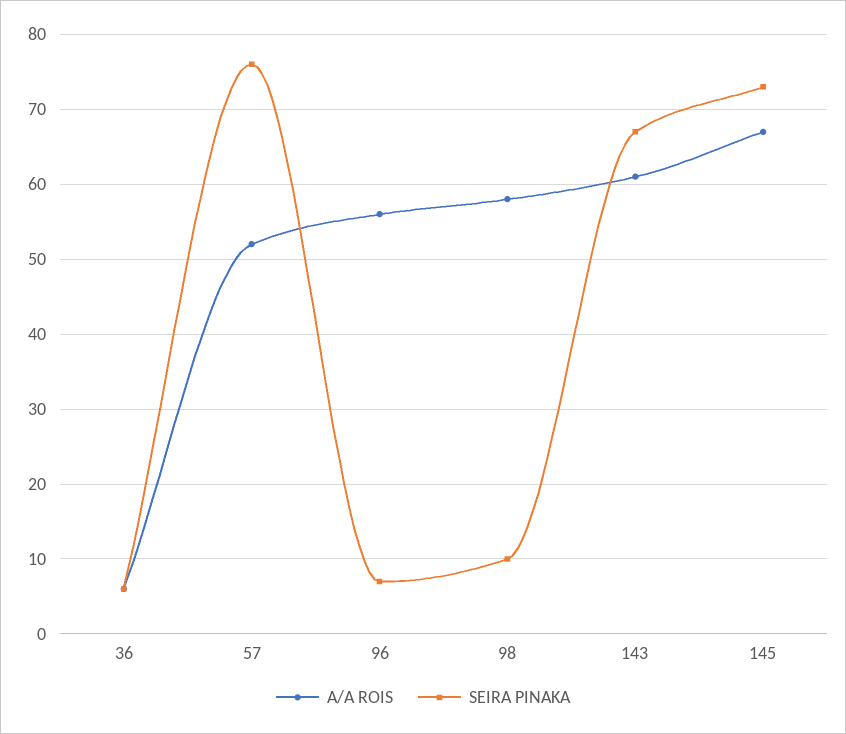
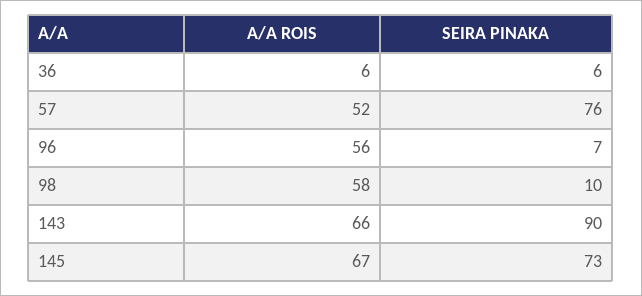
  {
    "A/A ROIS": {
      "36": 6,
      "57": 52,
      "96": 56,
      "98": 58,
-     "143": 61,
+     "143": 66,
      "145": 67
    },
    "SEIRA PINAKA": {
      "36": 6,
      "57": 76,
      "96": 7,
      "98": 10,
-     "143": 67,
+     "143": 90,
      "145": 73
    }
  }

